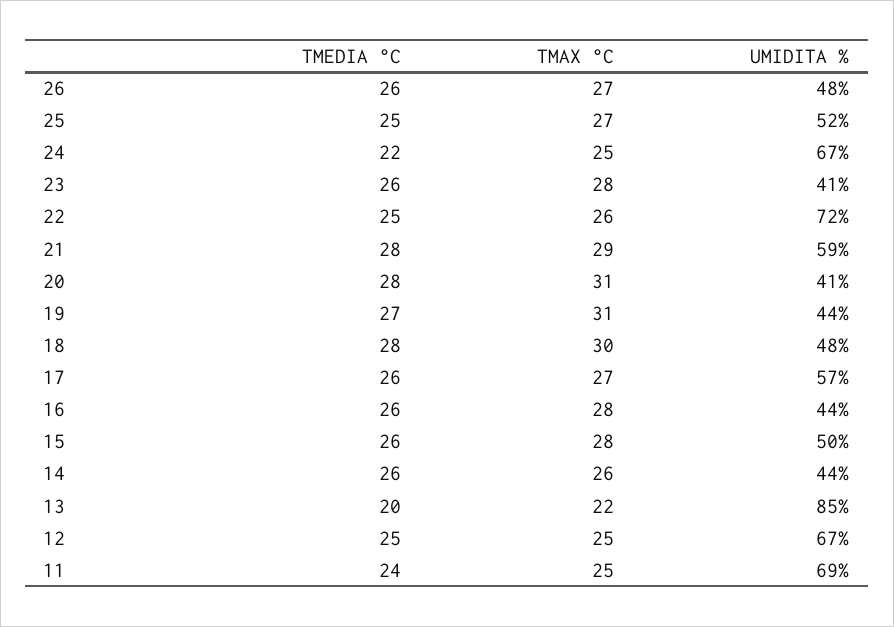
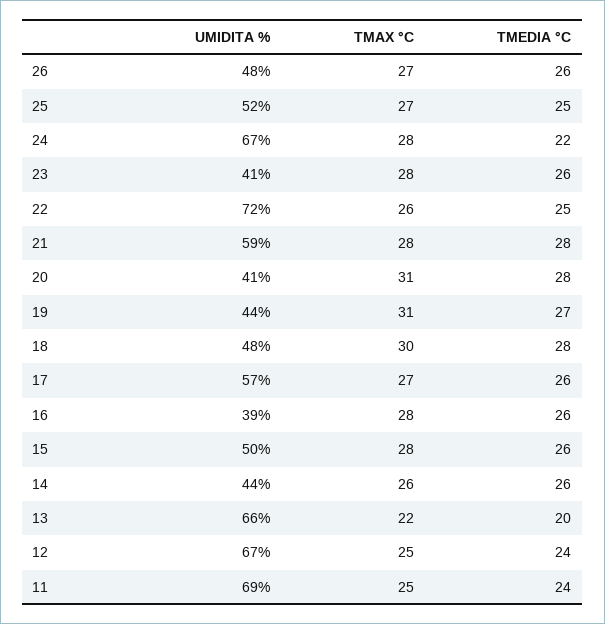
  {
    "TMEDIA °C": {
      "26": 26,
      "25": 25,
      "24": 22,
      "23": 26,
      "22": 25,
      "21": 28,
      "20": 28,
      "19": 27,
      "18": 28,
      "17": 26,
      "16": 26,
      "15": 26,
      "14": 26,
      "13": 20,
-     "12": 25,
+     "12": 24,
      "11": 24
    },
    "TMAX °C": {
      "26": 27,
      "25": 27,
-     "24": 25,
+     "24": 28,
      "23": 28,
      "22": 26,
-     "21": 29,
+     "21": 28,
      "20": 31,
      "19": 31,
      "18": 30,
      "17": 27,
      "16": 28,
      "15": 28,
      "14": 26,
      "13": 22,
      "12": 25,
      "11": 25
    },
    "UMIDITA %": {
      "26": 48,
      "25": 52,
      "24": 67,
      "23": 41,
      "22": 72,
      "21": 59,
      "20": 41,
      "19": 44,
      "18": 48,
      "17": 57,
-     "16": 44,
+     "16": 39,
      "15": 50,
      "14": 44,
-     "13": 85,
+     "13": 66,
      "12": 67,
      "11": 69
    }
  }

